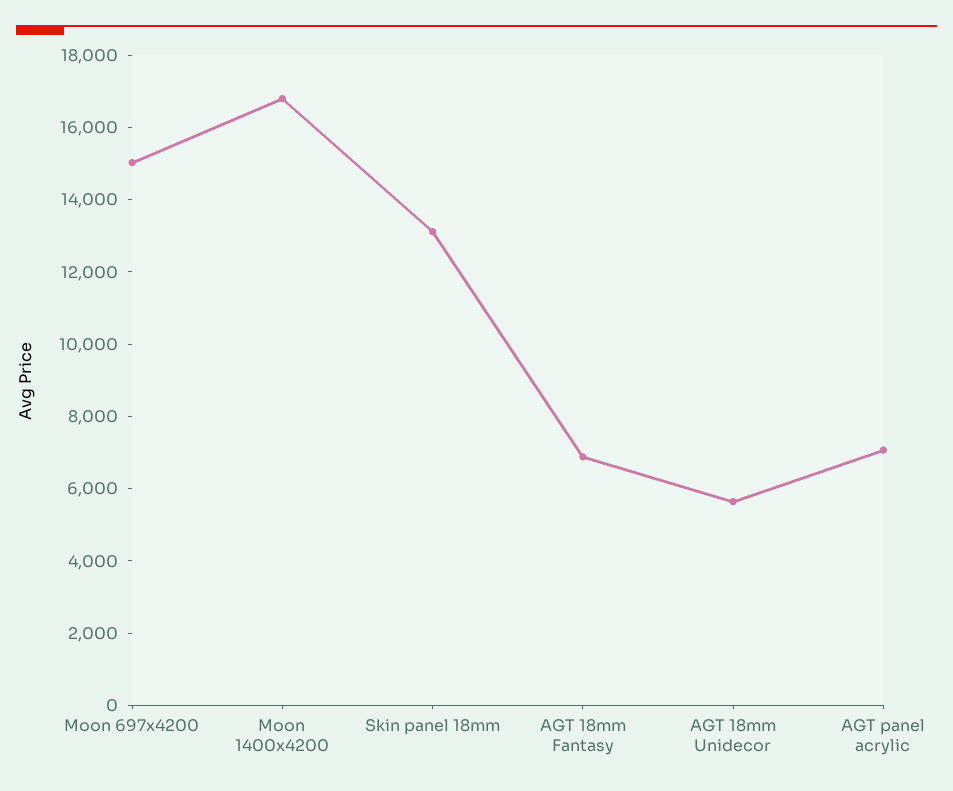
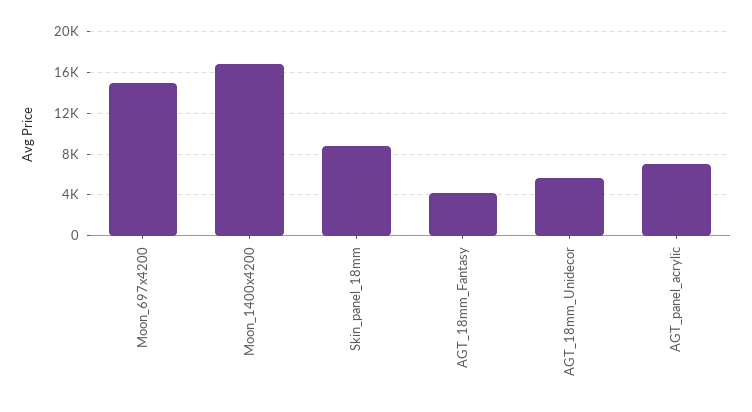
  {
    "Moon 697x4200": 15000,
    "Moon 1400x4200": 17000,
-   "Skin panel 18mm": 13000,
+   "Skin panel 18mm": 9000,
-   "AGT 18mm Fantasy": 7000,
+   "AGT 18mm Fantasy": 4000,
    "AGT 18mm Unidecor": 5500,
    "AGT panel acrylic": 7000
  }

